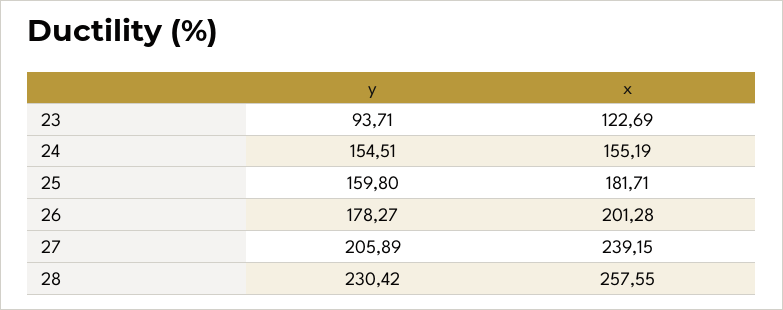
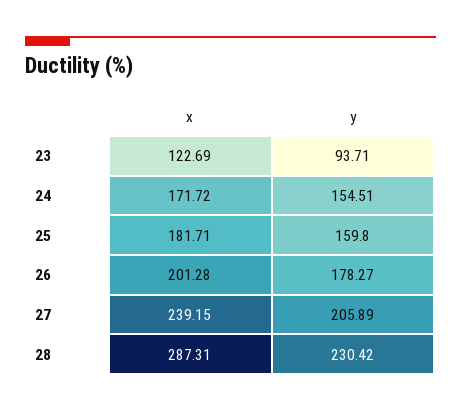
  {
    "y": {
      "23": 93.71,
      "24": 154.51,
      "25": 159.8,
      "26": 178.27,
      "27": 205.89,
      "28": 230.42
    },
    "x": {
      "23": 122.69,
-     "24": 155.19,
+     "24": 171.72,
      "25": 181.71,
      "26": 201.28,
      "27": 239.15,
-     "28": 257.55
+     "28": 287.31
    }
  }

